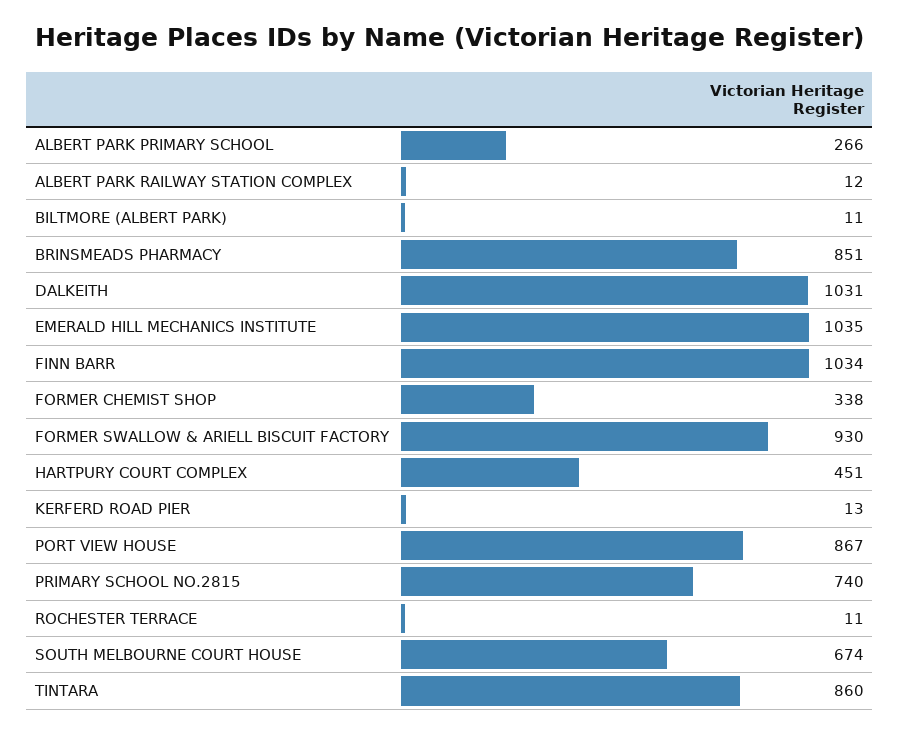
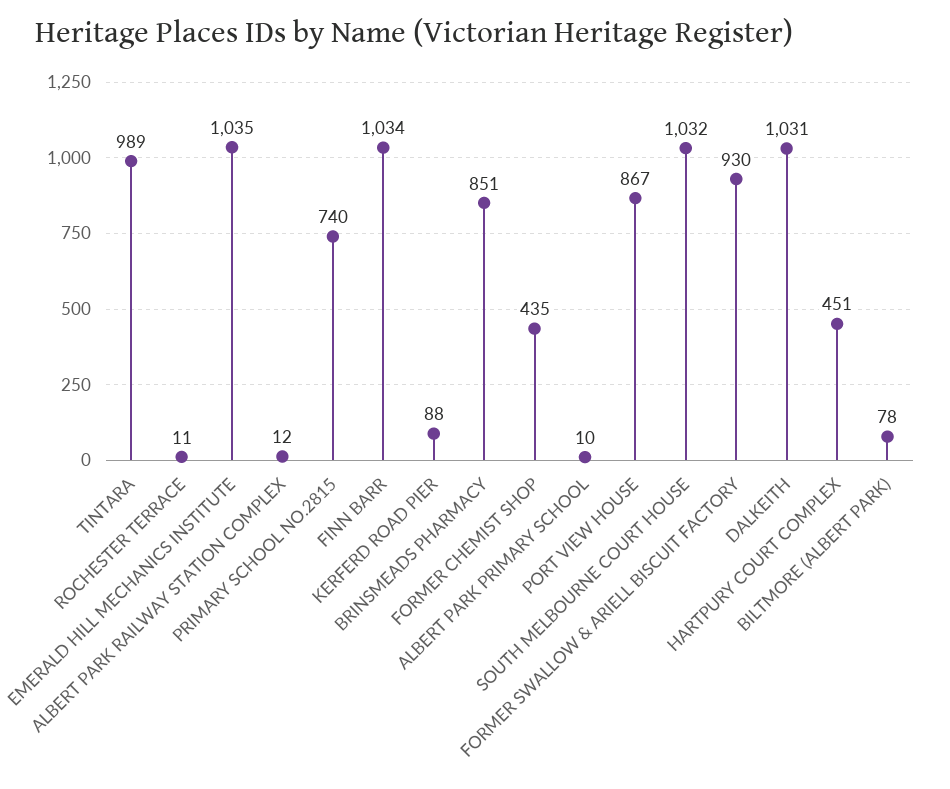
  {
-   "ALBERT PARK PRIMARY SCHOOL": 266,
+   "ALBERT PARK PRIMARY SCHOOL": 10,
    "ALBERT PARK RAILWAY STATION COMPLEX": 12,
-   "BILTMORE (ALBERT PARK)": 11,
+   "BILTMORE (ALBERT PARK)": 78,
    "BRINSMEADS PHARMACY": 851,
    "DALKEITH": 1031,
    "EMERALD HILL MECHANICS INSTITUTE": 1035,
    "FINN BARR": 1034,
-   "FORMER CHEMIST SHOP": 338,
+   "FORMER CHEMIST SHOP": 435,
    "FORMER SWALLOW & ARIELL BISCUIT FACTORY": 930,
    "HARTPURY COURT COMPLEX": 451,
-   "KERFERD ROAD PIER": 13,
+   "KERFERD ROAD PIER": 88,
    "PORT VIEW HOUSE": 867,
    "PRIMARY SCHOOL NO.2815": 740,
    "ROCHESTER TERRACE": 11,
-   "SOUTH MELBOURNE COURT HOUSE": 674,
+   "SOUTH MELBOURNE COURT HOUSE": 1032,
-   "TINTARA": 860
+   "TINTARA": 989
  }

